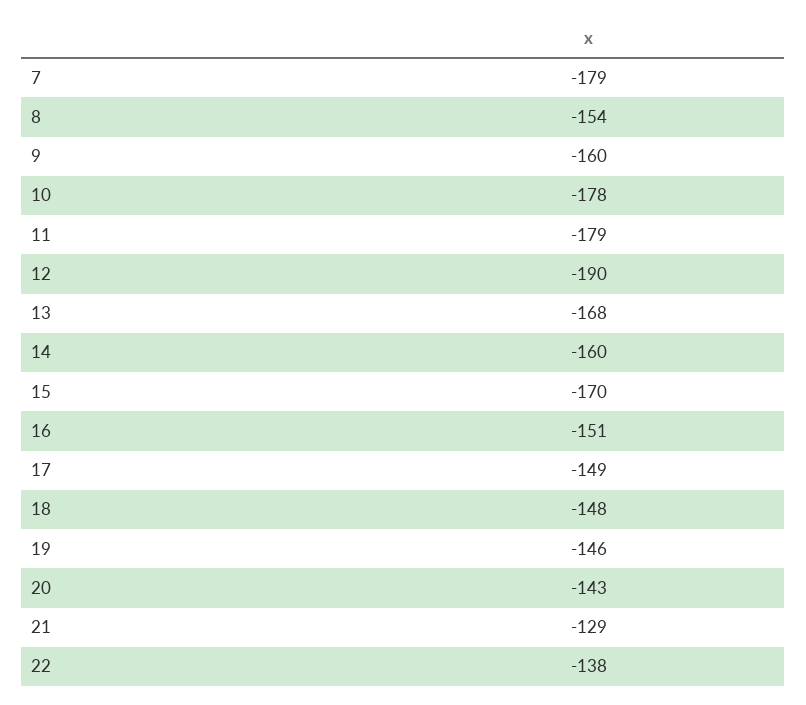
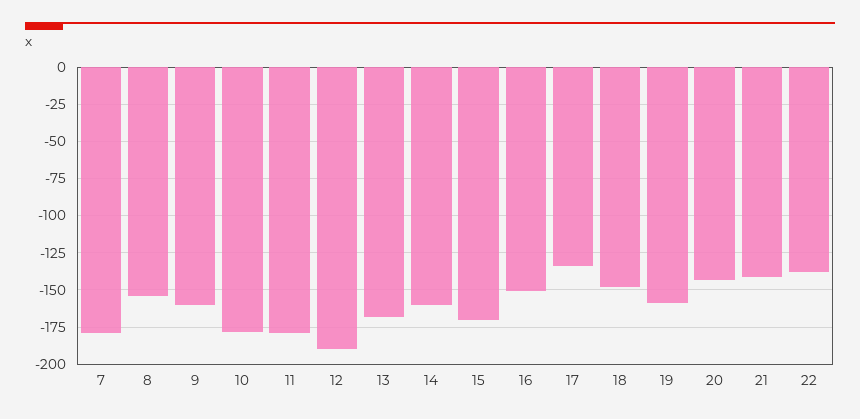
  {
    "7": -179,
    "8": -154,
    "9": -160,
    "10": -178,
    "11": -179,
    "12": -190,
    "13": -168,
    "14": -160,
    "15": -170,
    "16": -151,
-   "17": -149,
+   "17": -135,
    "18": -148,
-   "19": -146,
+   "19": -160,
    "20": -143,
-   "21": -129,
+   "21": -140,
    "22": -138
  }

